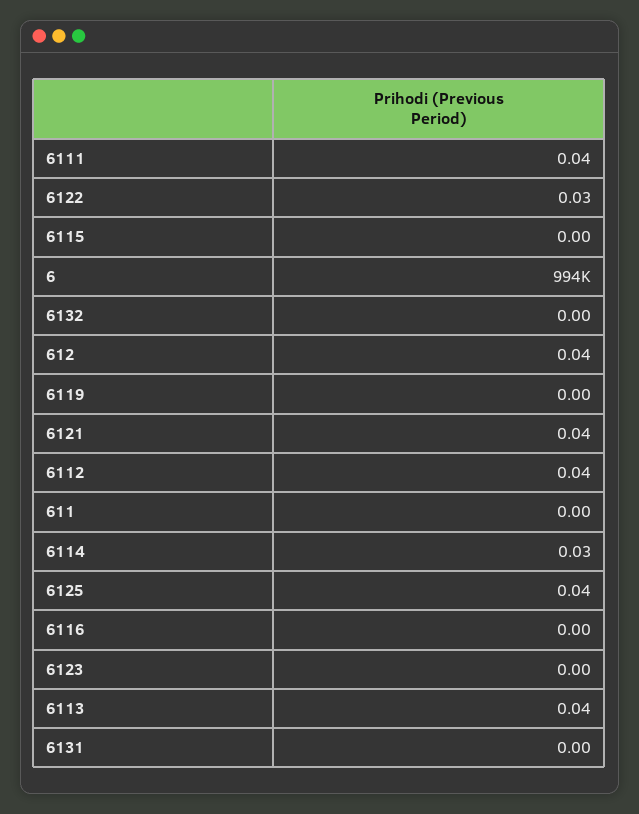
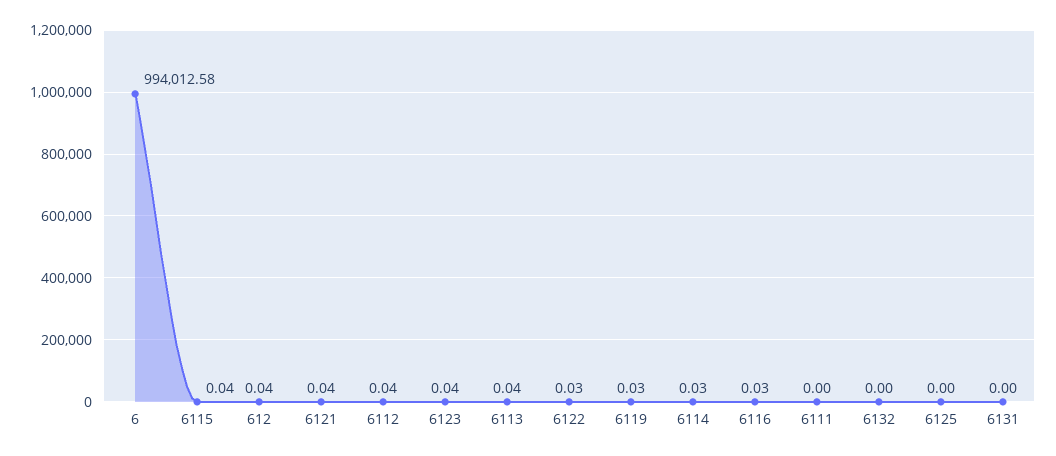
  {
-   "6111": 0.04,
+   "6111": 0,
    "6122": 0.03,
-   "6115": 0,
+   "6115": 0.04,
    "6": 994012.58,
    "6132": 0,
    "612": 0.04,
-   "6119": 0,
+   "6119": 0.03,
    "6121": 0.04,
    "6112": 0.04,
-   "611": 0,
    "6114": 0.03,
-   "6125": 0.04,
+   "6125": 0,
-   "6116": 0,
+   "6116": 0.03,
-   "6123": 0,
+   "6123": 0.04,
    "6113": 0.04,
    "6131": 0
  }

